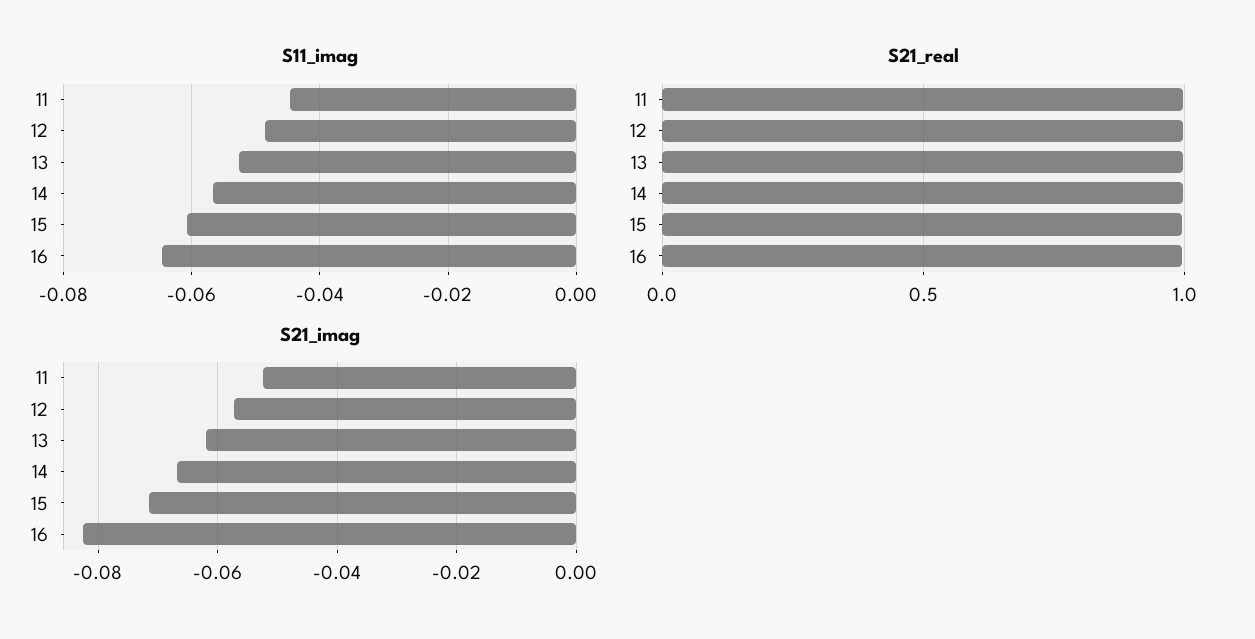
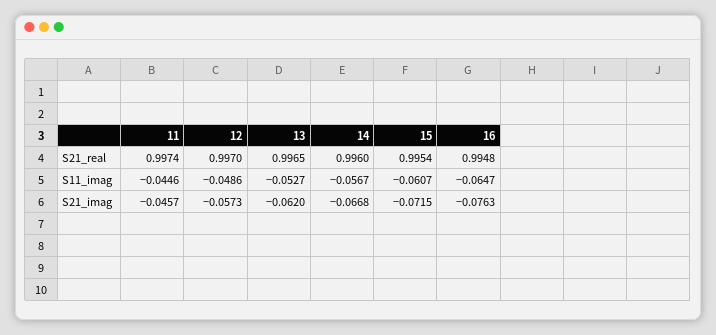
  {
    "S11_imag": {
      "11": -0.0446,
      "12": -0.0486,
      "13": -0.0527,
      "14": -0.0567,
      "15": -0.0607,
      "16": -0.0647
    },
    "S21_real": {
      "11": 0.9974,
      "12": 0.997,
      "13": 0.9965,
      "14": 0.996,
      "15": 0.9954,
      "16": 0.9948
    },
    "S21_imag": {
-     "11": -0.052,
+     "11": -0.0457,
      "12": -0.0573,
      "13": -0.062,
      "14": -0.0668,
      "15": -0.0715,
-     "16": -0.082
+     "16": -0.0763
    }
  }

